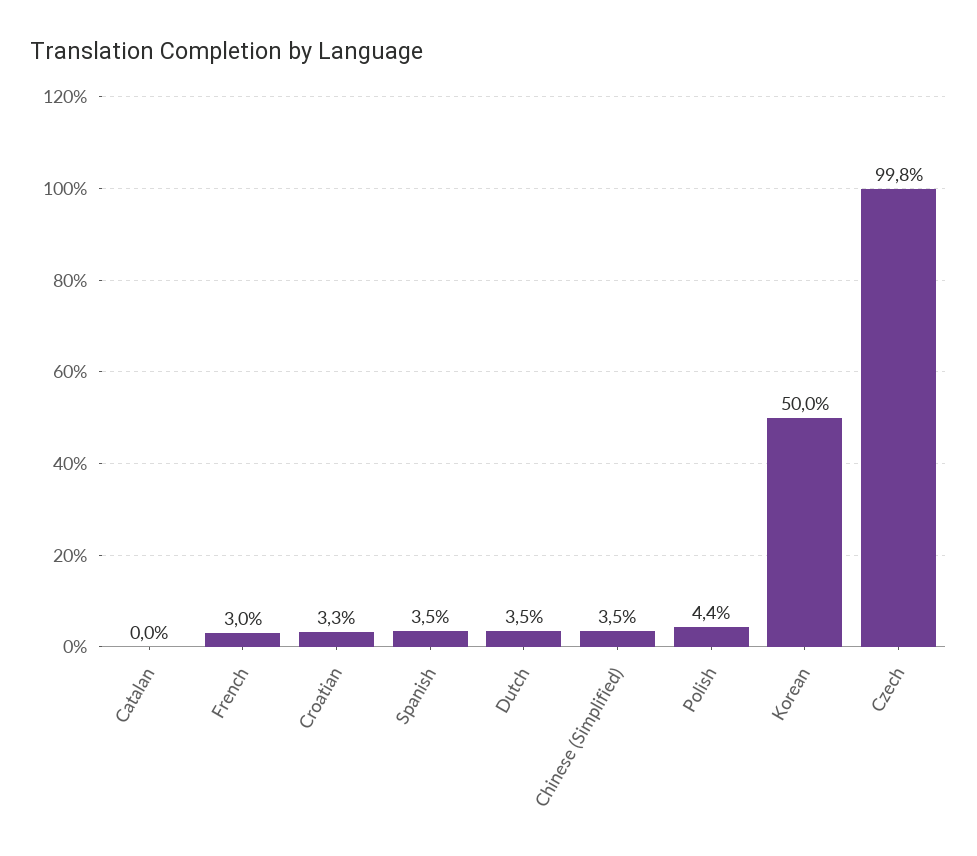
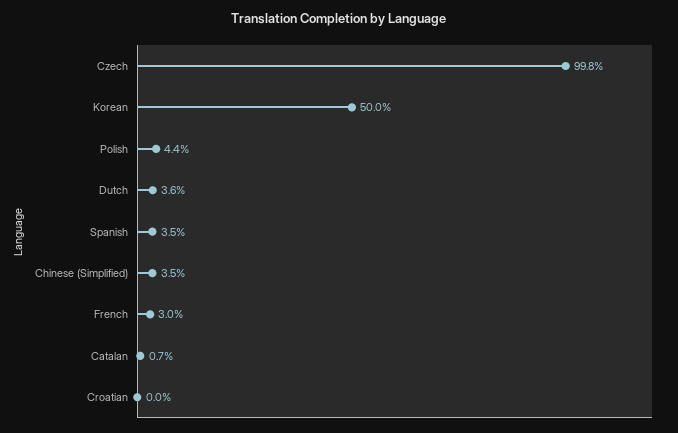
  {
-   "Catalan": 0,
+   "Catalan": 0.7,
    "French": 3,
-   "Croatian": 3.3,
+   "Croatian": 0,
    "Spanish": 3.5,
-   "Dutch": 3.5,
+   "Dutch": 3.6,
    "Chinese (Simplified)": 3.5,
    "Polish": 4.4,
    "Korean": 50,
    "Czech": 99.8
  }

